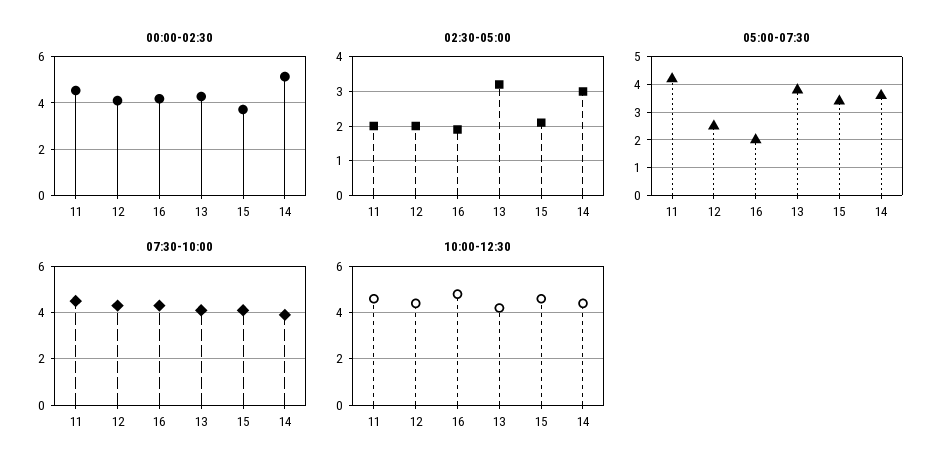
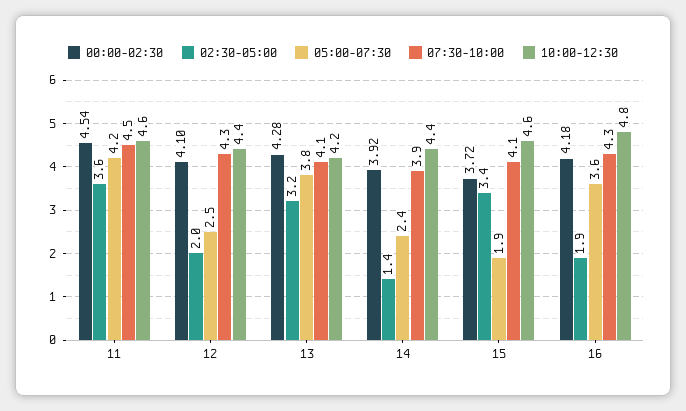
  {
    "00:00-02:30": {
      "11": 4.54,
      "12": 4.1,
      "16": 4.18,
      "13": 4.28,
      "15": 3.72,
-     "14": 5
+     "14": 3.92
    },
    "02:30-05:00": {
-     "11": 2,
+     "11": 3.6,
      "12": 2,
      "16": 1.9,
      "13": 3.2,
-     "15": 2,
+     "15": 3.4,
-     "14": 3
+     "14": 1.4
    },
    "05:00-07:30": {
      "11": 4.2,
      "12": 2.5,
-     "16": 2,
+     "16": 3.6,
      "13": 3.8,
-     "15": 3.5,
+     "15": 1.9,
-     "14": 3.5
+     "14": 2.4
    },
    "07:30-10:00": {
      "11": 4.5,
      "12": 4.3,
      "16": 4.3,
      "13": 4.1,
      "15": 4.1,
      "14": 3.9
    },
    "10:00-12:30": {
      "11": 4.6,
      "12": 4.4,
      "16": 4.8,
      "13": 4.2,
      "15": 4.6,
      "14": 4.4
    }
  }

